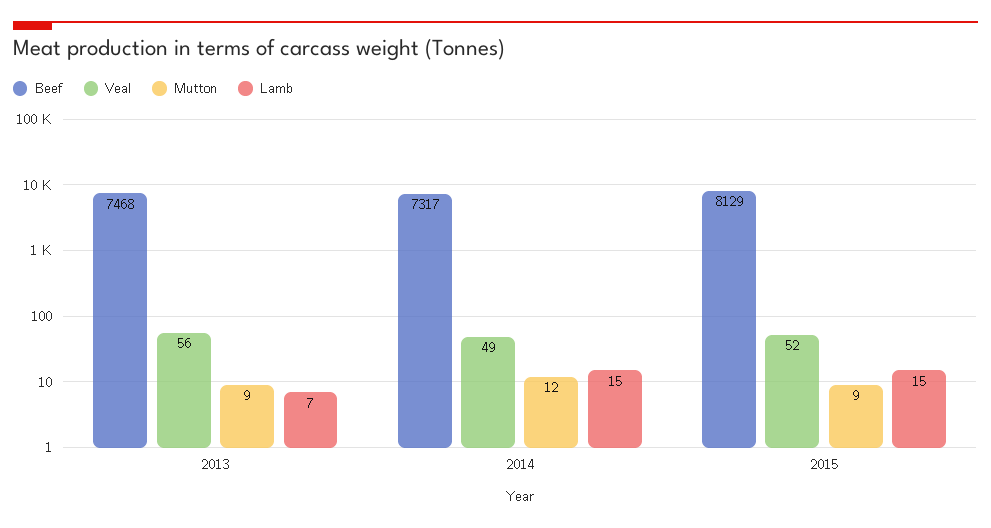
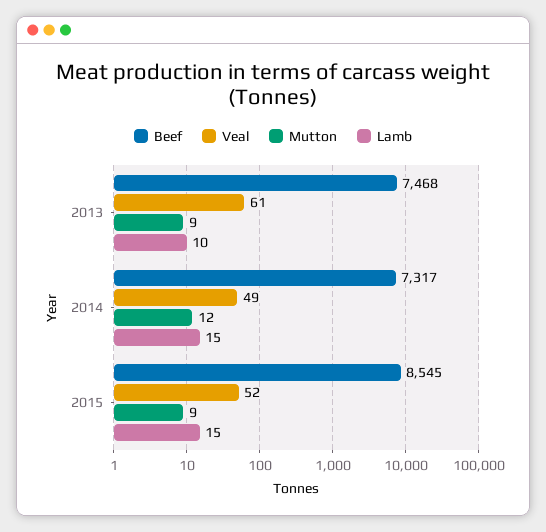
  {
    "Beef": {
      "2013": 7468,
      "2014": 7317,
-     "2015": 8129
+     "2015": 8545
    },
    "Veal": {
-     "2013": 56,
+     "2013": 61,
      "2014": 49,
      "2015": 52
    },
    "Mutton": {
      "2013": 9,
      "2014": 12,
      "2015": 9
    },
    "Lamb": {
-     "2013": 7,
+     "2013": 10,
      "2014": 15,
      "2015": 15
    }
  }

